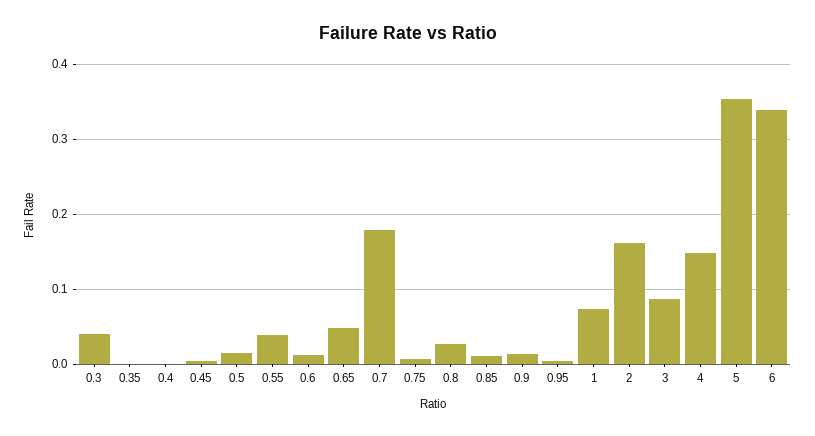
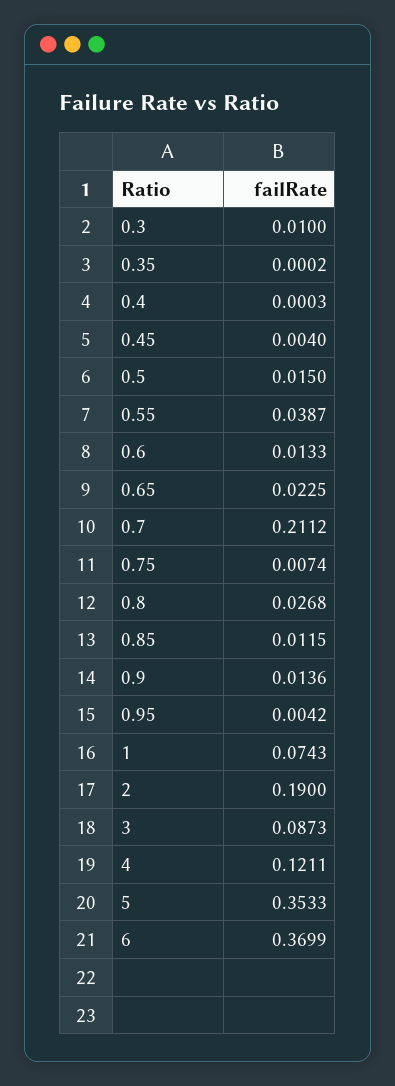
  {
-   "0.3": 0.04,
+   "0.3": 0.01,
    "0.35": 0.0002,
    "0.4": 0.0003,
    "0.45": 0.004,
    "0.5": 0.015,
    "0.55": 0.0387,
    "0.6": 0.0133,
-   "0.65": 0.05,
+   "0.65": 0.0225,
-   "0.7": 0.18,
+   "0.7": 0.2112,
    "0.75": 0.0074,
    "0.8": 0.0268,
    "0.85": 0.0115,
    "0.9": 0.0136,
    "0.95": 0.0042,
    "1": 0.0743,
-   "2": 0.16,
+   "2": 0.19,
    "3": 0.0873,
-   "4": 0.15,
+   "4": 0.1211,
    "5": 0.3533,
-   "6": 0.34
+   "6": 0.3699
  }

